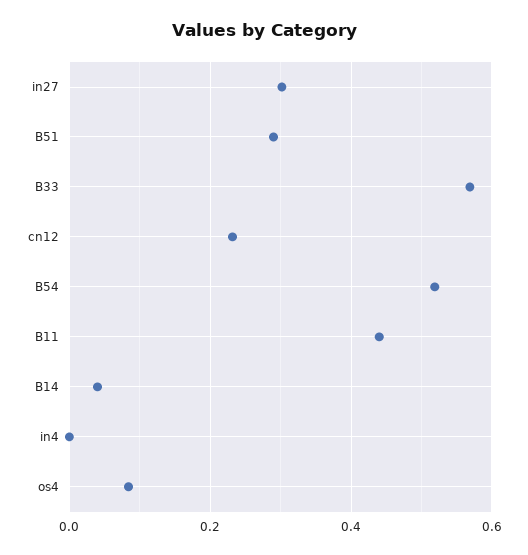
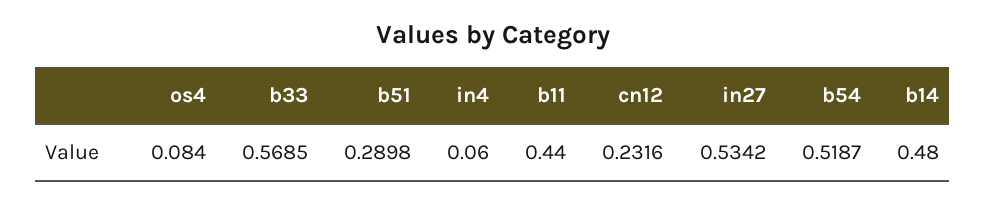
  {
-   "in27": 0.3,
+   "in27": 0.5342,
    "B51": 0.2898,
    "B33": 0.5685,
    "cn12": 0.2316,
    "B54": 0.5187,
    "B11": 0.44,
-   "B14": 0.04,
+   "B14": 0.48,
-   "in4": 0,
+   "in4": 0.06,
    "os4": 0.084
  }

